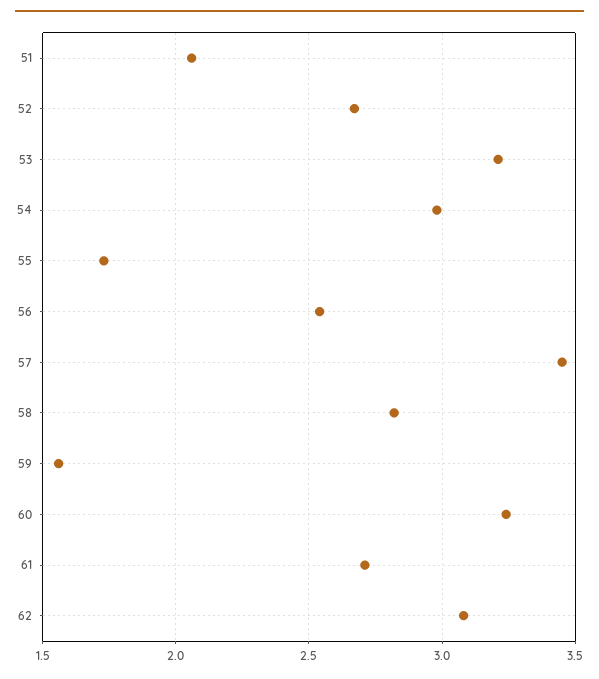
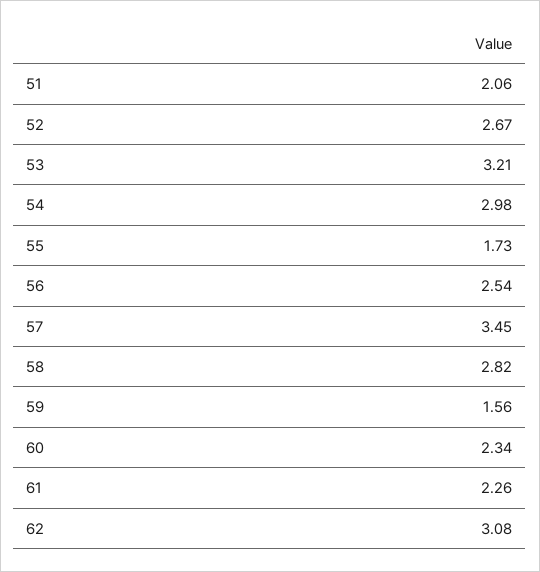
  {
    "51": 2.06,
    "52": 2.67,
    "53": 3.21,
    "54": 2.98,
    "55": 1.73,
    "56": 2.54,
    "57": 3.45,
    "58": 2.82,
    "59": 1.56,
-   "60": 3.25,
+   "60": 2.34,
-   "61": 2.7,
+   "61": 2.26,
    "62": 3.08
  }

